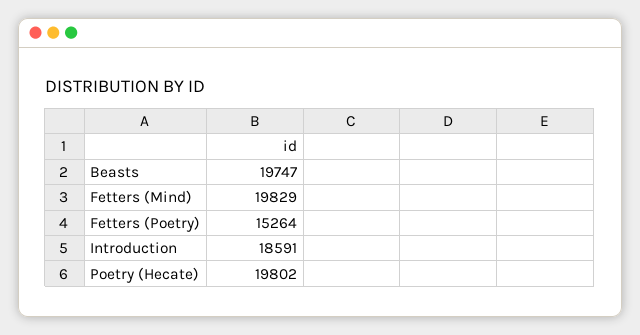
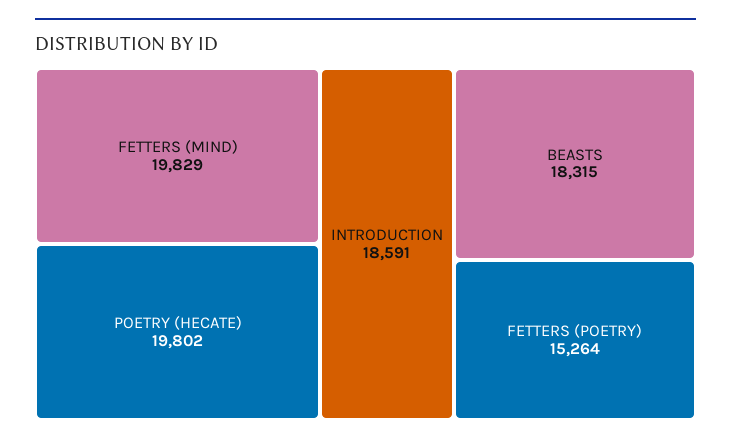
  {
-   "Beasts": 19747,
+   "Beasts": 18315,
    "Fetters (Mind)": 19829,
    "Fetters (Poetry)": 15264,
    "Introduction": 18591,
    "Poetry (Hecate)": 19802
  }

